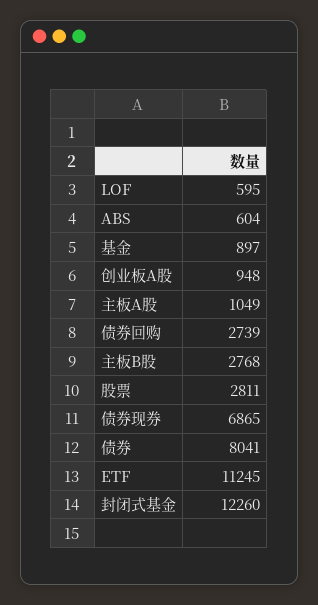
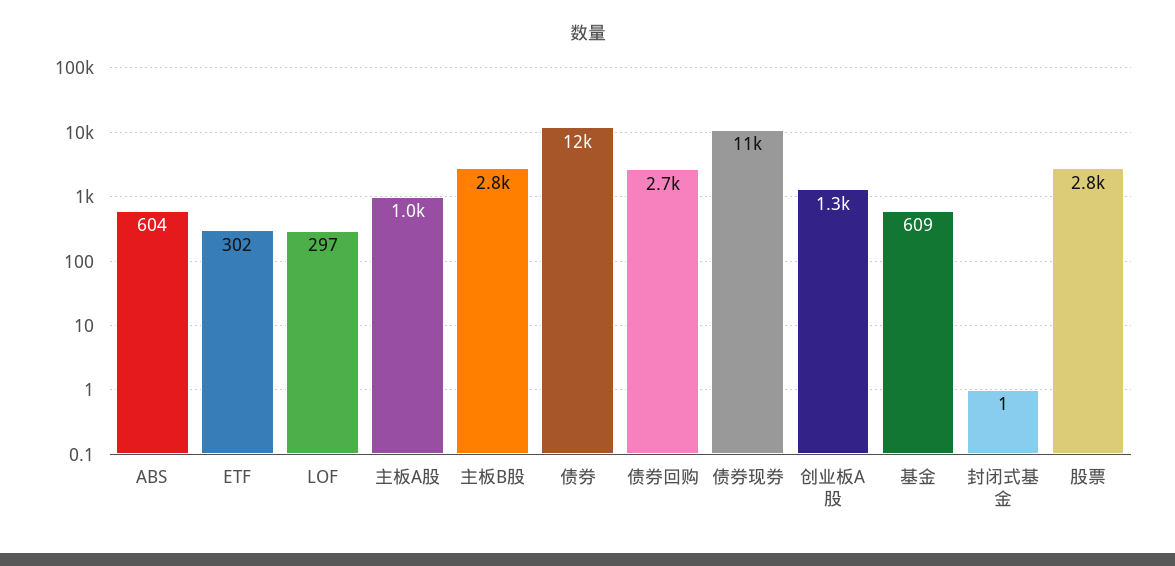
  {
-   "LOF": 595,
+   "LOF": 297,
    "ABS": 604,
-   "基金": 897,
+   "基金": 609,
-   "创业板A股": 948,
+   "创业板A股": 1300,
    "主板A股": 1049,
    "债券回购": 2739,
    "主板B股": 2768,
    "股票": 2811,
-   "债券现券": 6865,
+   "债券现券": 11000,
-   "债券": 8041,
+   "债券": 12000,
-   "ETF": 11245,
+   "ETF": 302,
-   "封闭式基金": 12260
+   "封闭式基金": 1
  }

